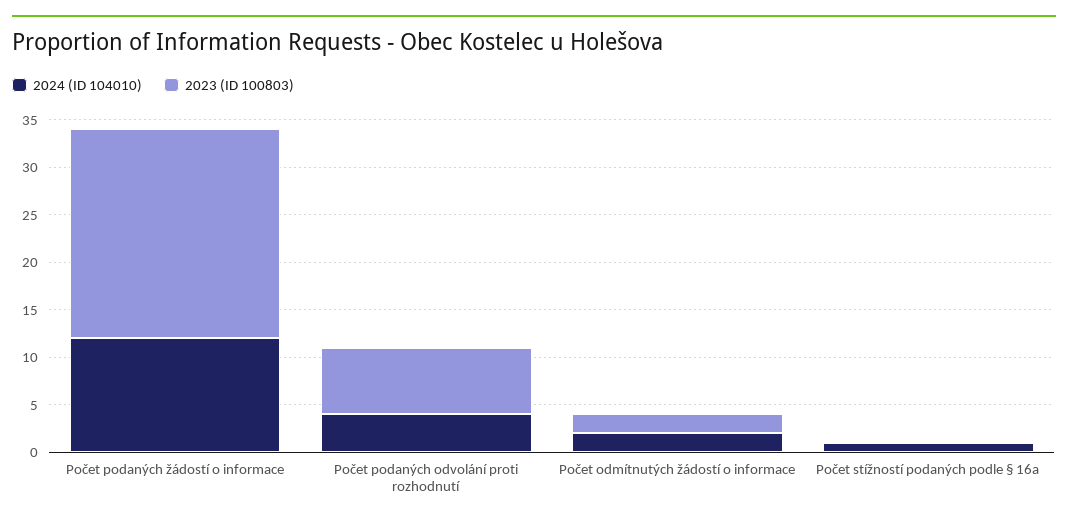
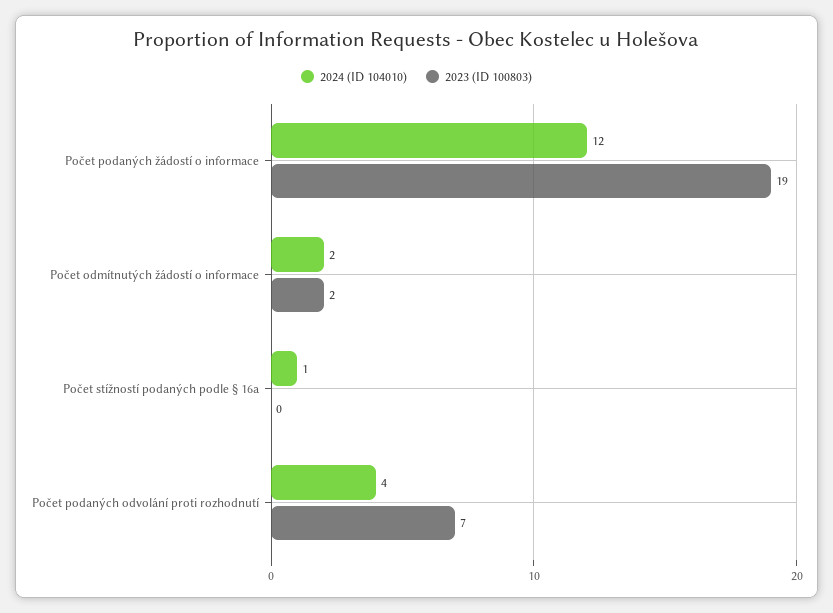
  {
    "2024 (ID 104010)": {
      "Počet podaných žádostí o informace": 12,
      "Počet podaných odvolání proti rozhodnutí": 4,
      "Počet odmítnutých žádostí o informace": 2,
      "Počet stížností podaných podle § 16a": 1
    },
    "2023 (ID 100803)": {
-     "Počet podaných žádostí o informace": 22,
+     "Počet podaných žádostí o informace": 19,
      "Počet podaných odvolání proti rozhodnutí": 7,
      "Počet odmítnutých žádostí o informace": 2,
      "Počet stížností podaných podle § 16a": 0
    }
  }

